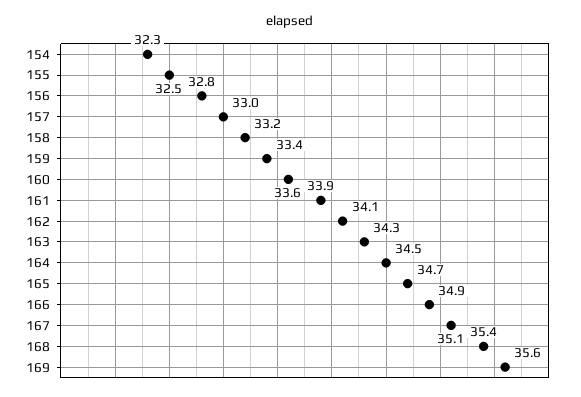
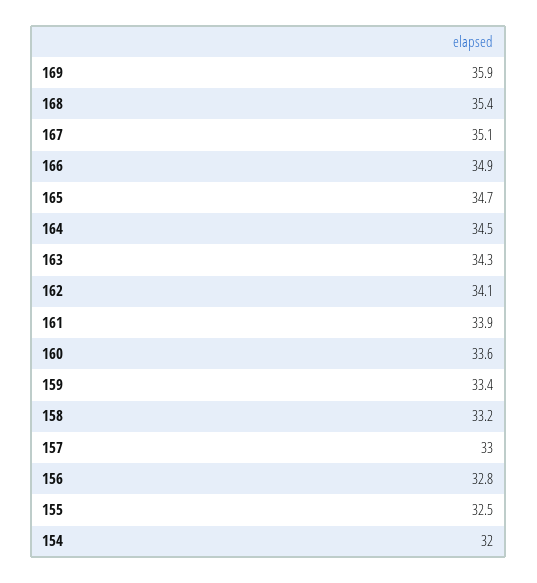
  {
-   "154": 32.3,
+   "154": 32,
    "155": 32.5,
    "156": 32.8,
    "157": 33,
    "158": 33.2,
    "159": 33.4,
    "160": 33.6,
    "161": 33.9,
    "162": 34.1,
    "163": 34.3,
    "164": 34.5,
    "165": 34.7,
    "166": 34.9,
    "167": 35.1,
    "168": 35.4,
-   "169": 35.6
+   "169": 35.9
  }

